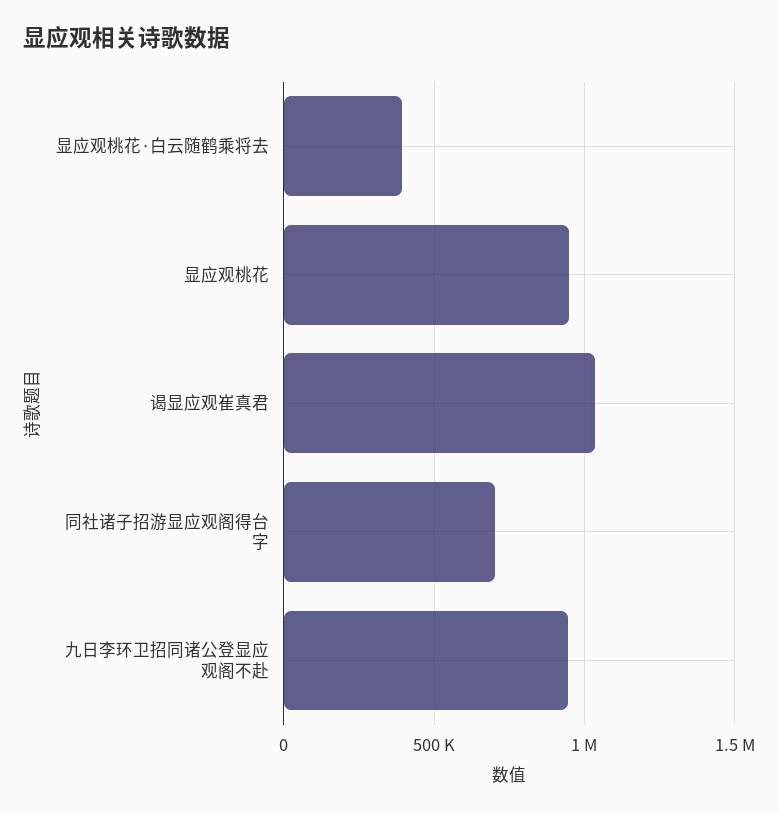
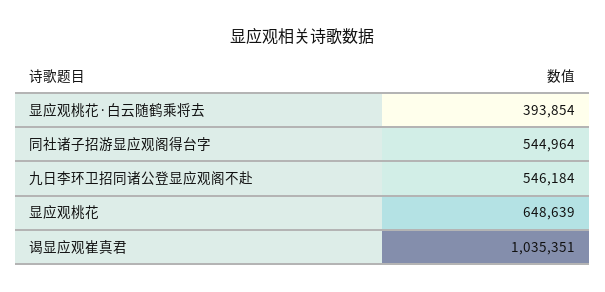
  {
    "显应观桃花·白云随鹤乘将去": 393854,
-   "显应观桃花": 950000,
+   "显应观桃花": 648639,
    "谒显应观崔真君": 1035351,
-   "同社诸子招游显应观阁得台字": 700000,
+   "同社诸子招游显应观阁得台字": 544964,
-   "九日李环卫招同诸公登显应观阁不赴": 950000
+   "九日李环卫招同诸公登显应观阁不赴": 546184
  }

